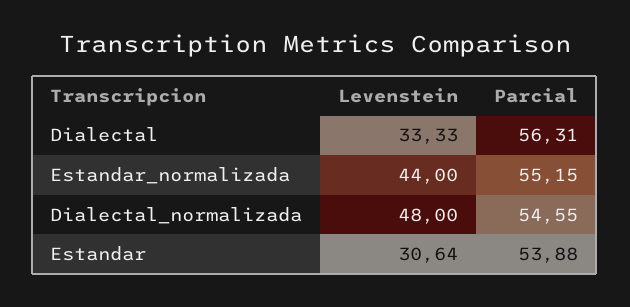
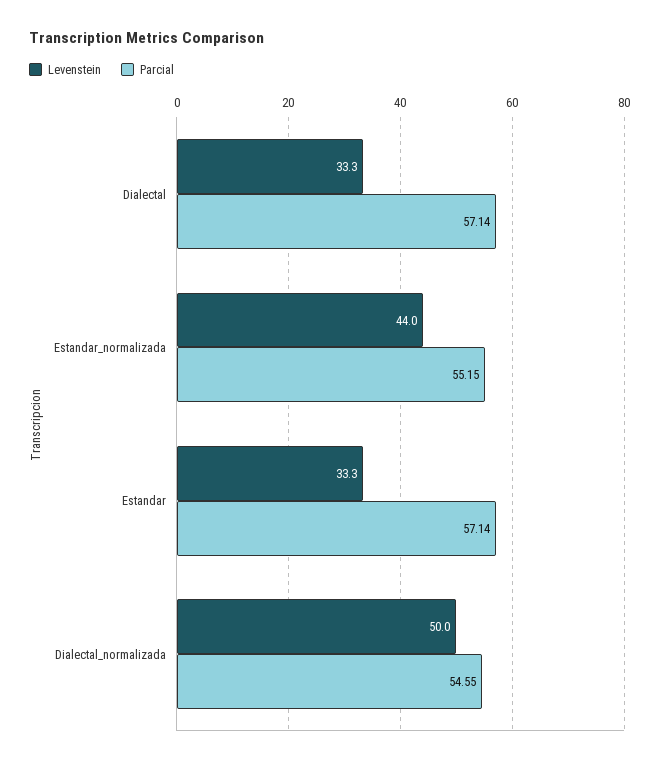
  {
    "Levenstein": {
      "Dialectal": 33.33,
      "Estandar_normalizada": 44,
-     "Dialectal_normalizada": 48,
+     "Dialectal_normalizada": 50,
-     "Estandar": 30.64
+     "Estandar": 33.3
    },
    "Parcial": {
-     "Dialectal": 56.31,
+     "Dialectal": 57.14,
      "Estandar_normalizada": 55.15,
      "Dialectal_normalizada": 54.55,
-     "Estandar": 53.88
+     "Estandar": 57.14
    }
  }

